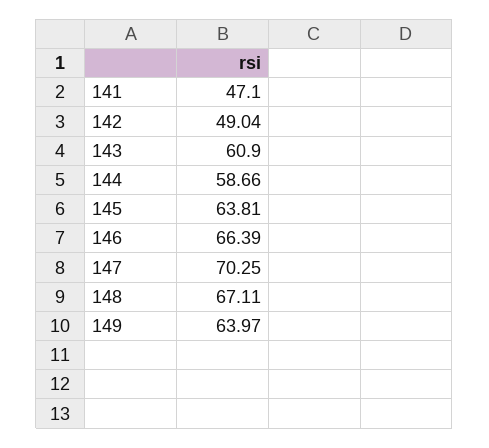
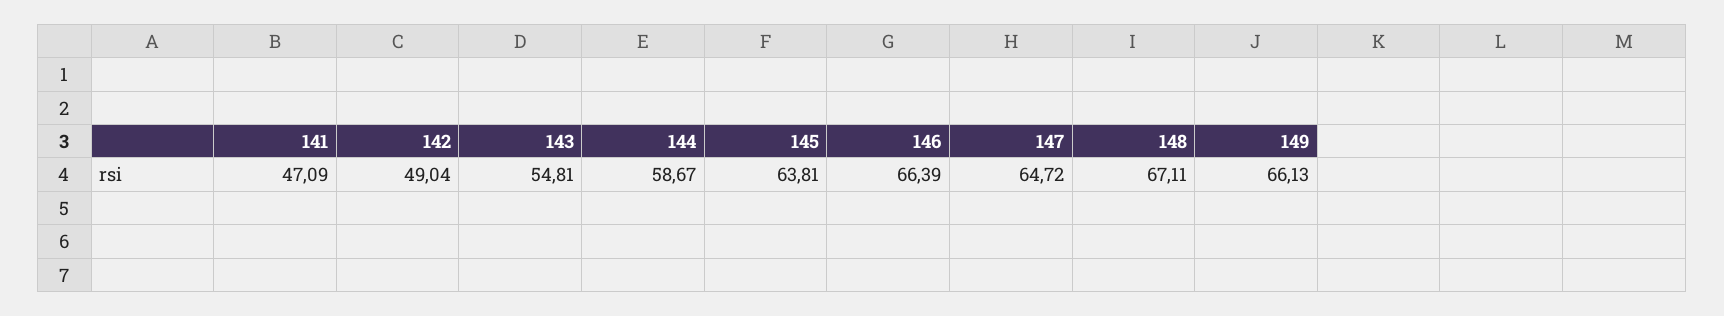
  {
-   "141": 47.1,
+   "141": 47.09,
    "142": 49.04,
-   "143": 60.9,
+   "143": 54.81,
-   "144": 58.66,
+   "144": 58.67,
    "145": 63.81,
    "146": 66.39,
-   "147": 70.25,
+   "147": 64.72,
    "148": 67.11,
-   "149": 63.97
+   "149": 66.13
  }

